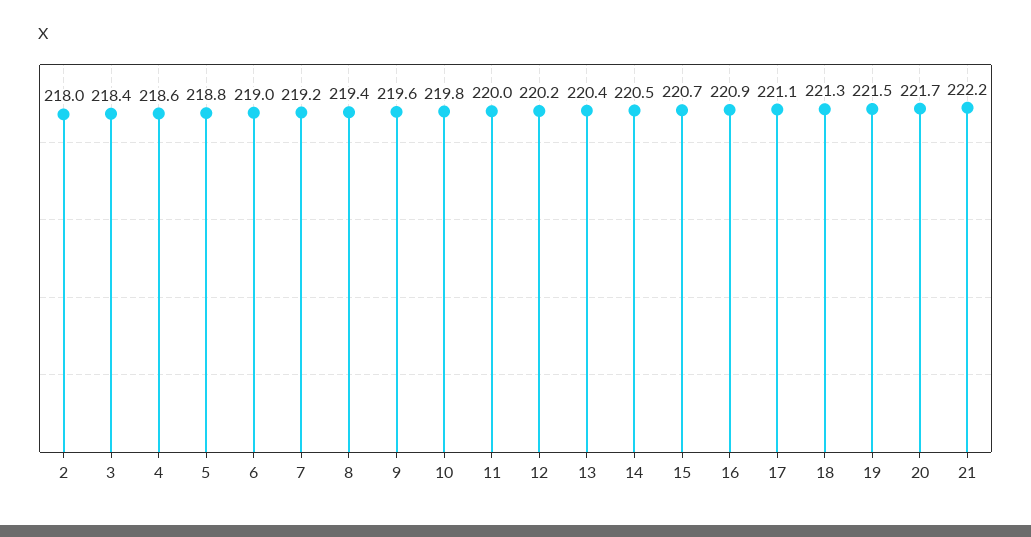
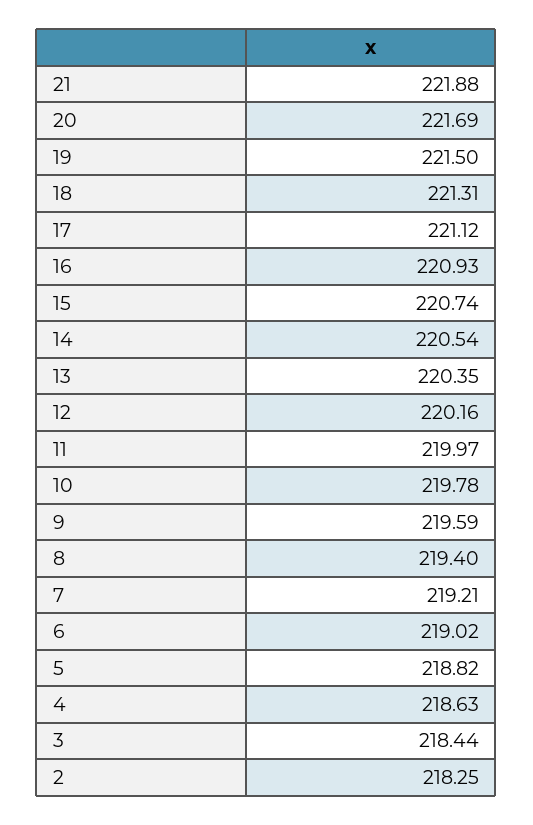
  {
-   "2": 218,
+   "2": 218.25,
    "3": 218.44,
    "4": 218.63,
    "5": 218.82,
    "6": 219.02,
    "7": 219.21,
    "8": 219.4,
    "9": 219.59,
    "10": 219.78,
    "11": 219.97,
    "12": 220.16,
    "13": 220.35,
    "14": 220.54,
    "15": 220.74,
    "16": 220.93,
    "17": 221.12,
    "18": 221.31,
    "19": 221.5,
    "20": 221.69,
-   "21": 222.2
+   "21": 221.88
  }

